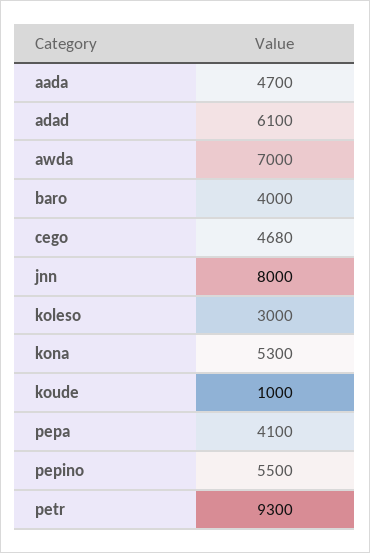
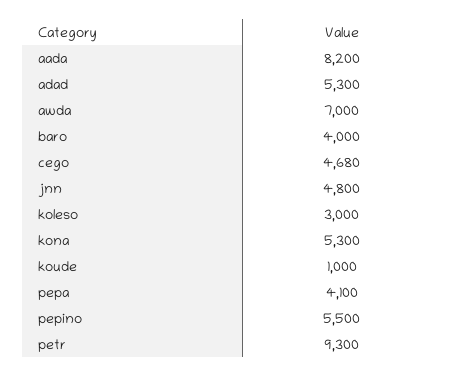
  {
-   "aada": 4700,
+   "aada": 8200,
-   "adad": 6100,
+   "adad": 5300,
    "awda": 7000,
    "baro": 4000,
    "cego": 4680,
-   "jnn": 8000,
+   "jnn": 4800,
    "koleso": 3000,
    "kona": 5300,
    "koude": 1000,
    "pepa": 4100,
    "pepino": 5500,
    "petr": 9300
  }

